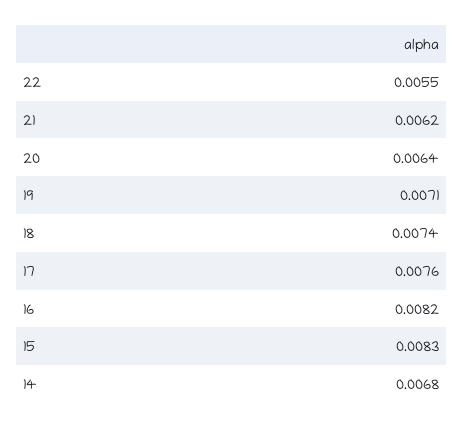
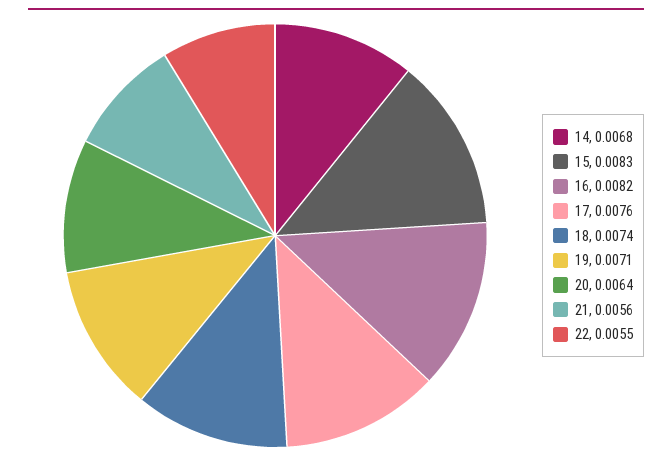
  {
    "22": 0.0055,
-   "21": 0.0062,
+   "21": 0.0056,
    "20": 0.0064,
    "19": 0.0071,
    "18": 0.0074,
    "17": 0.0076,
    "16": 0.0082,
    "15": 0.0083,
    "14": 0.0068
  }

